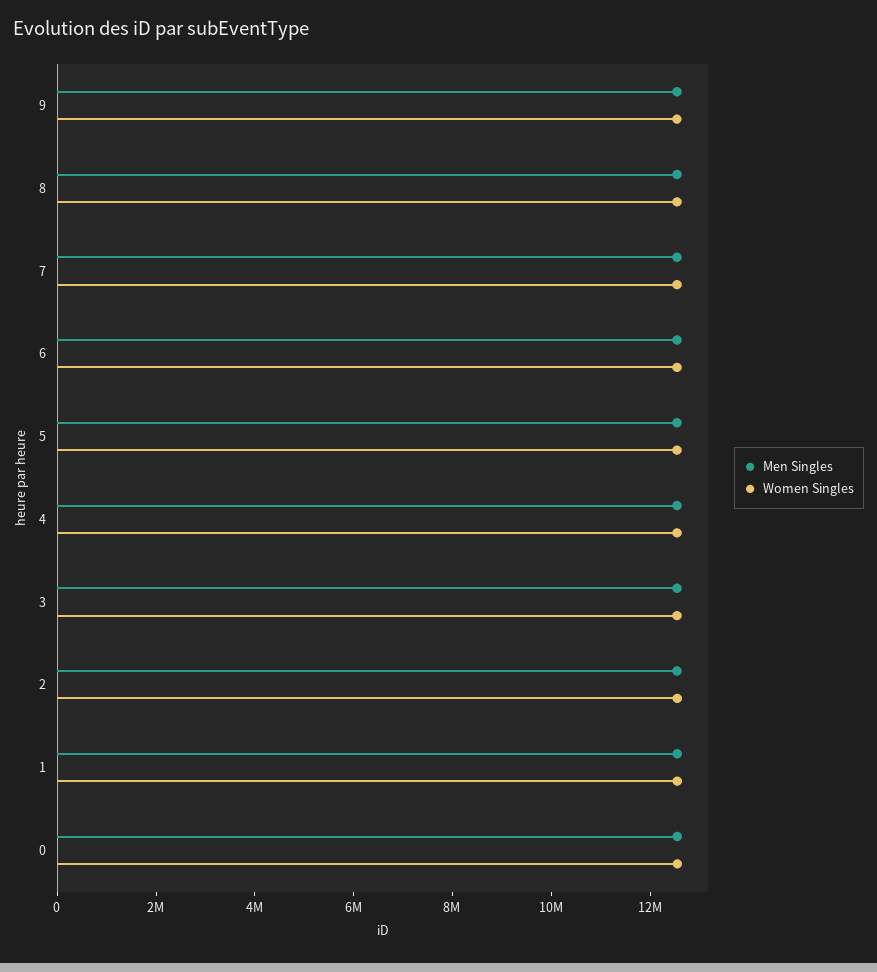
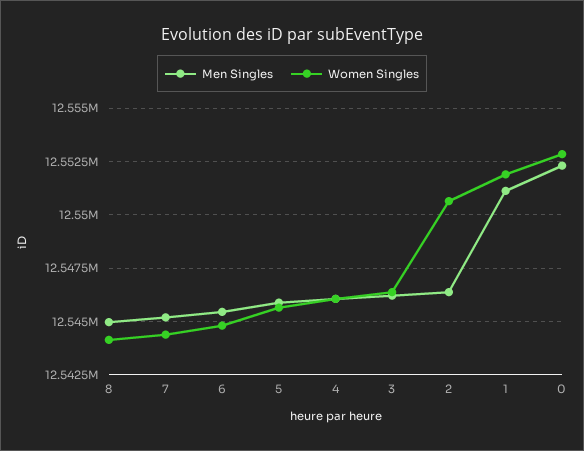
  {
    "Men Singles": {
-     "9": 12500000,
      "8": 12545000,
      "7": 12545000,
      "6": 12545500,
      "5": 12546000,
      "4": 12546000,
      "3": 12546000,
      "2": 12546500,
      "1": 12551000,
      "0": 12552500
    },
    "Women Singles": {
-     "9": 12500000,
      "8": 12544000,
      "7": 12544500,
      "6": 12545000,
      "5": 12545500,
      "4": 12546000,
      "3": 12546500,
      "2": 12550500,
      "1": 12552000,
      "0": 12553000
    }
  }

